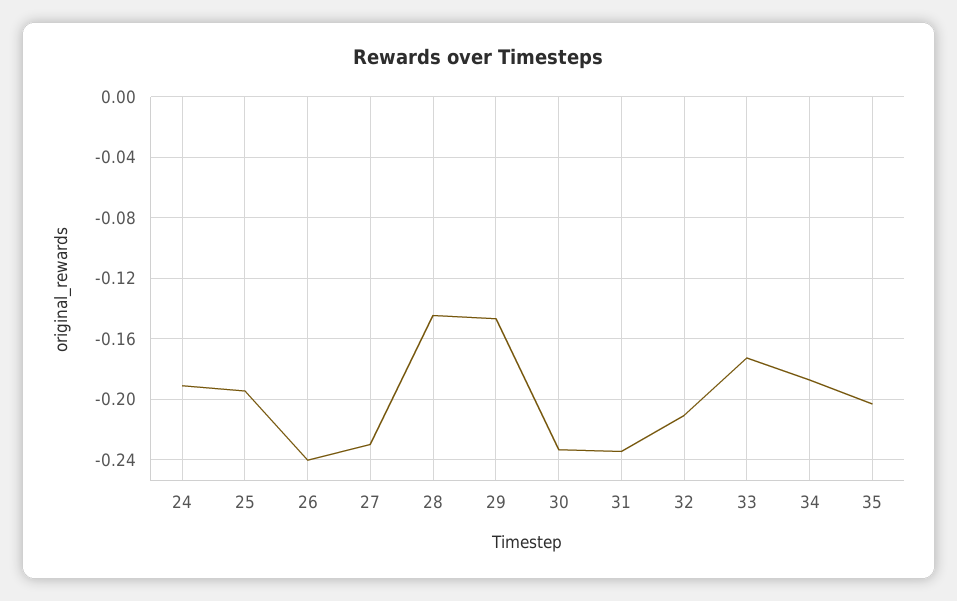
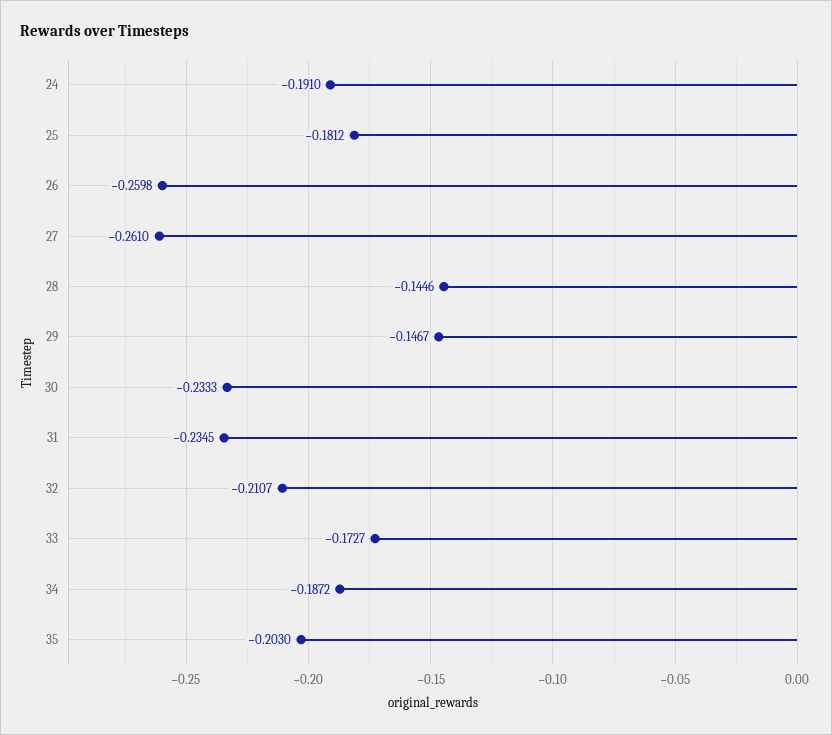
  {
    "24": -0.191,
-   "25": -0.195,
+   "25": -0.1812,
-   "26": -0.24,
+   "26": -0.2598,
-   "27": -0.23,
+   "27": -0.261,
    "28": -0.1446,
    "29": -0.1467,
    "30": -0.2333,
    "31": -0.2345,
    "32": -0.2107,
    "33": -0.1727,
    "34": -0.1872,
    "35": -0.203
  }

